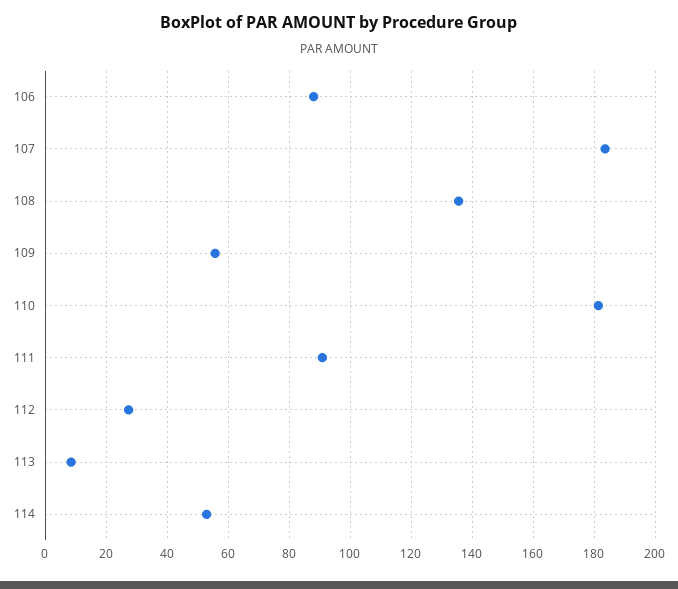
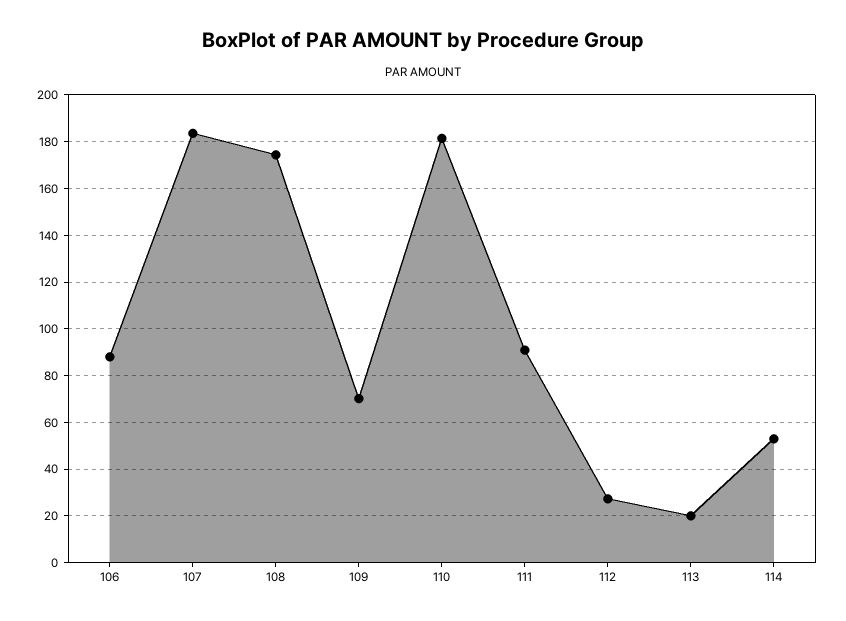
  {
    "106": 88,
    "107": 184,
-   "108": 136,
+   "108": 175,
-   "109": 56,
+   "109": 70,
    "110": 182,
    "111": 90,
    "112": 28,
-   "113": 8,
+   "113": 20,
    "114": 52
  }

